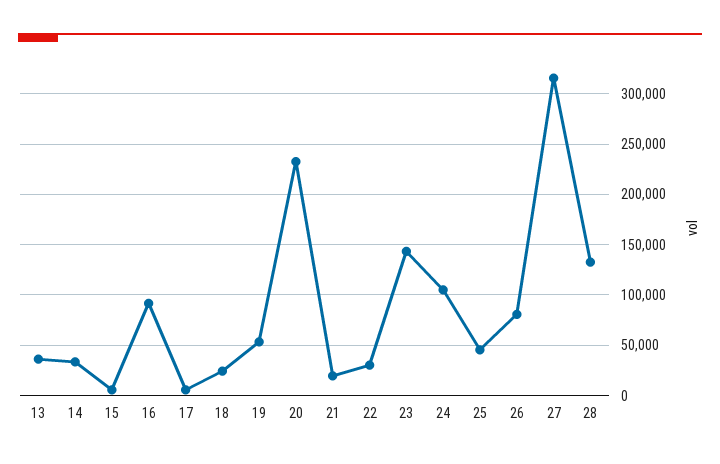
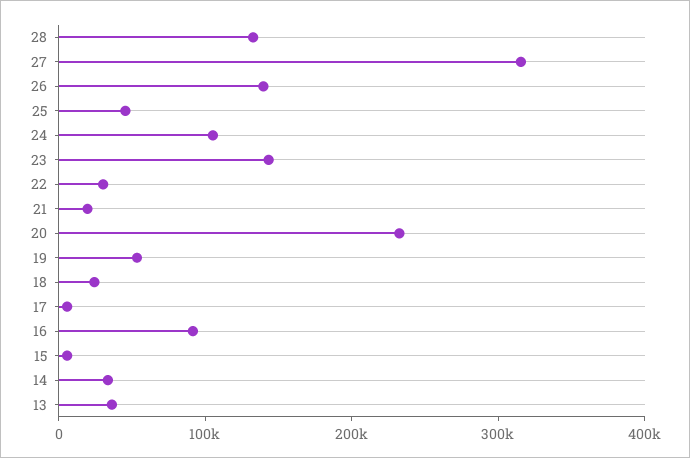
  {
    "13": 40000,
    "14": 30000,
    "15": 10000,
    "16": 90000,
    "17": 10000,
    "18": 20000,
    "19": 50000,
    "20": 230000,
    "21": 20000,
    "22": 30000,
    "23": 140000,
    "24": 110000,
    "25": 50000,
-   "26": 80000,
+   "26": 140000,
    "27": 320000,
    "28": 130000
  }

